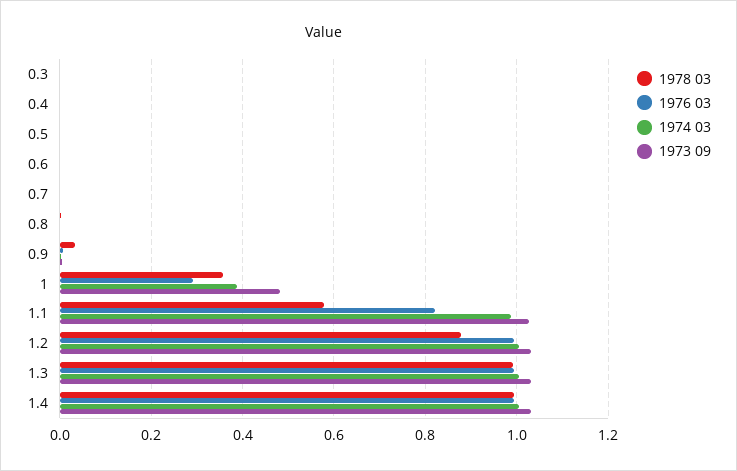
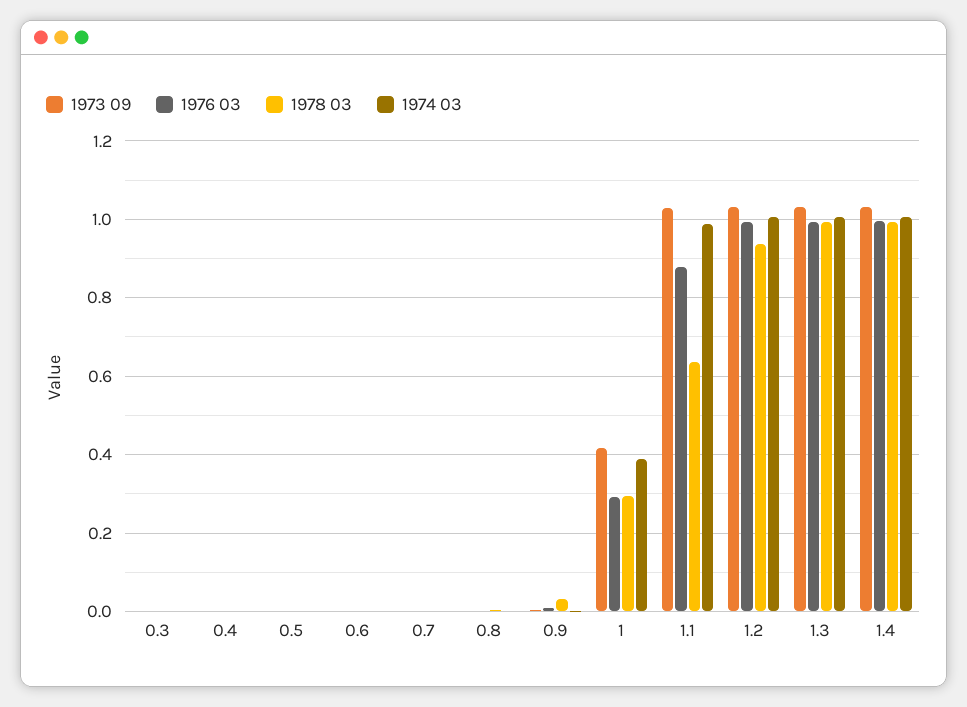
  {
    "1978 03": {
      "0.3": 0,
      "0.4": 0,
      "0.5": 0,
      "0.6": 0,
      "0.7": 0,
      "0.8": 0,
      "0.9": 0.04,
-     "1": 0.36,
+     "1": 0.3,
-     "1.1": 0.58,
+     "1.1": 0.64,
-     "1.2": 0.88,
+     "1.2": 0.94,
      "1.3": 1,
      "1.4": 1
    },
    "1976 03": {
      "0.3": 0,
      "0.4": 0,
      "0.5": 0,
      "0.6": 0,
      "0.7": 0,
      "0.8": 0,
      "0.9": 0,
      "1": 0.3,
-     "1.1": 0.82,
+     "1.1": 0.88,
      "1.2": 1,
      "1.3": 1,
      "1.4": 1
    },
    "1974 03": {
      "0.3": 0,
      "0.4": 0,
      "0.5": 0,
      "0.6": 0,
      "0.7": 0,
      "0.8": 0,
      "0.9": 0,
      "1": 0.38,
      "1.1": 0.98,
      "1.2": 1,
      "1.3": 1,
      "1.4": 1
    },
    "1973 09": {
      "0.3": 0,
      "0.4": 0,
      "0.5": 0,
      "0.6": 0,
      "0.7": 0,
      "0.8": 0,
      "0.9": 0,
-     "1": 0.48,
+     "1": 0.42,
      "1.1": 1.02,
      "1.2": 1.04,
      "1.3": 1.04,
      "1.4": 1.04
    }
  }

